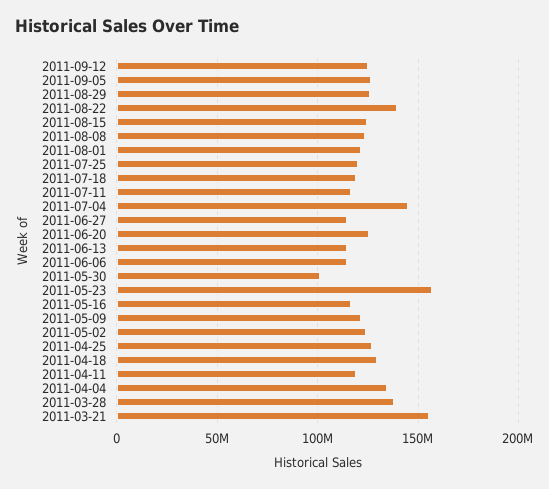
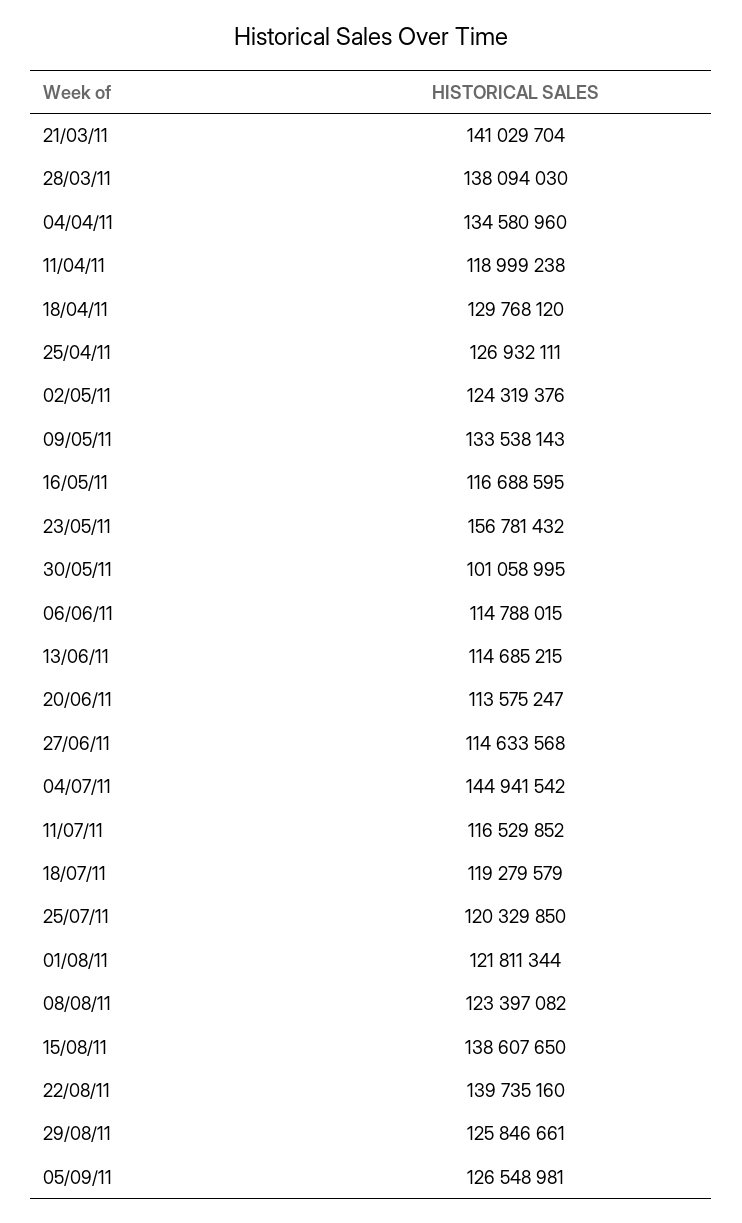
  {
-   "2011-09-12": 125000000,
    "2011-09-05": 126548981,
    "2011-08-29": 125846661,
    "2011-08-22": 139735160,
-   "2011-08-15": 125000000,
+   "2011-08-15": 138607650,
    "2011-08-08": 123397082,
    "2011-08-01": 121811344,
    "2011-07-25": 120329850,
    "2011-07-18": 119279579,
    "2011-07-11": 116529852,
    "2011-07-04": 144941542,
    "2011-06-27": 114633568,
-   "2011-06-20": 125000000,
+   "2011-06-20": 113575247,
    "2011-06-13": 114685215,
    "2011-06-06": 114788015,
    "2011-05-30": 101058995,
    "2011-05-23": 156781432,
    "2011-05-16": 116688595,
-   "2011-05-09": 120000000,
+   "2011-05-09": 133538143,
    "2011-05-02": 124319376,
    "2011-04-25": 126932111,
    "2011-04-18": 129768120,
    "2011-04-11": 118999238,
    "2011-04-04": 134580960,
    "2011-03-28": 138094030,
-   "2011-03-21": 155000000
+   "2011-03-21": 141029704
  }

